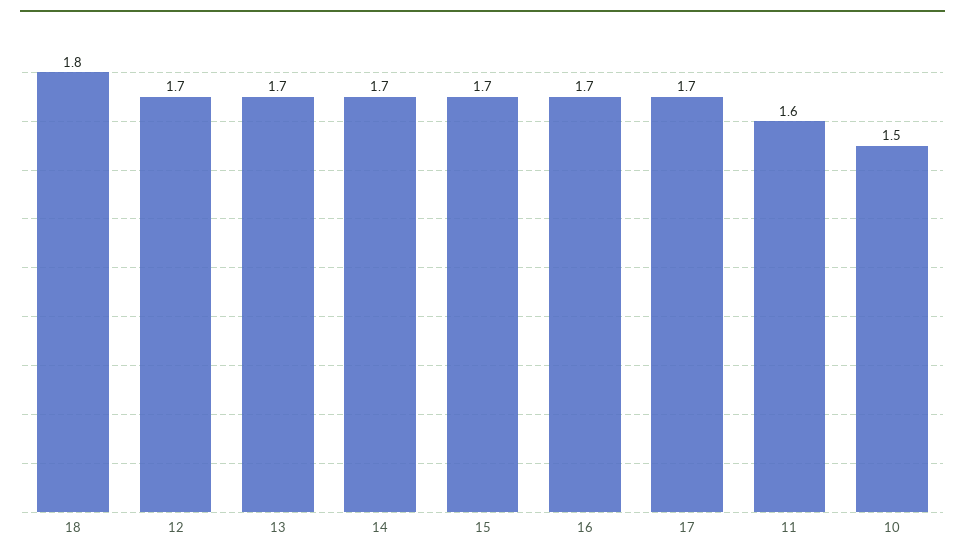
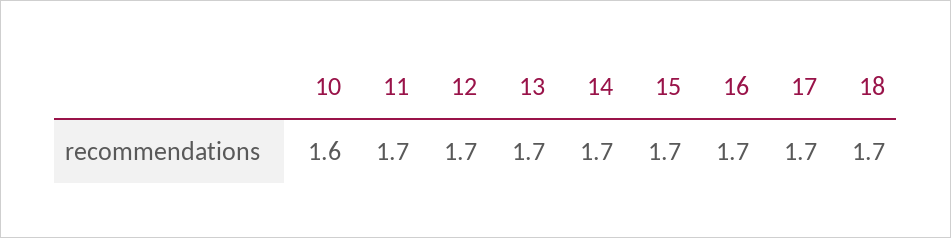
  {
-   "18": 1.8,
+   "18": 1.7,
    "12": 1.7,
    "13": 1.7,
    "14": 1.7,
    "15": 1.7,
    "16": 1.7,
    "17": 1.7,
-   "11": 1.6,
+   "11": 1.7,
-   "10": 1.5
+   "10": 1.6
  }

